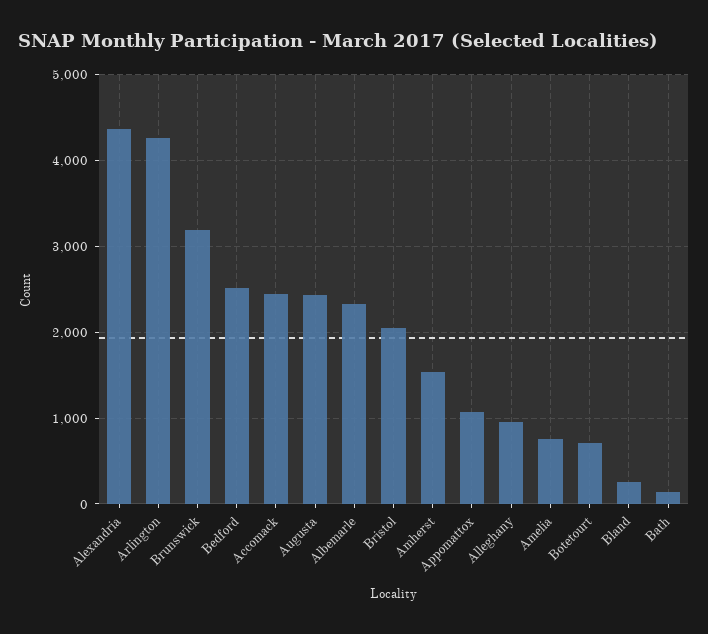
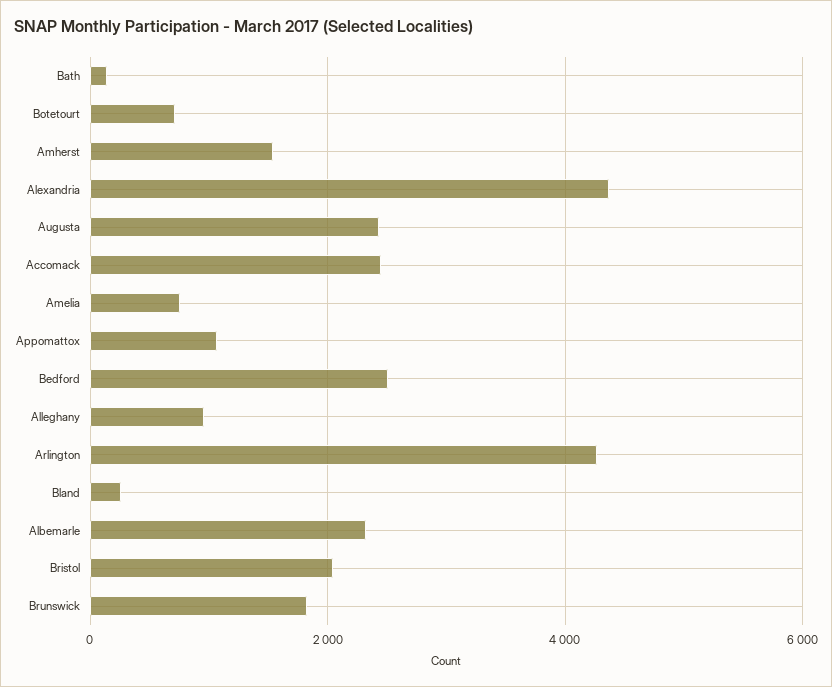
  {
    "Alexandria": 4400,
    "Arlington": 4300,
-   "Brunswick": 3200,
+   "Brunswick": 1800,
    "Bedford": 2500,
    "Accomack": 2500,
    "Augusta": 2400,
    "Albemarle": 2300,
    "Bristol": 2000,
    "Amherst": 1500,
    "Appomattox": 1100,
    "Alleghany": 1000,
    "Amelia": 800,
    "Botetourt": 700,
    "Bland": 300,
    "Bath": 100
  }

